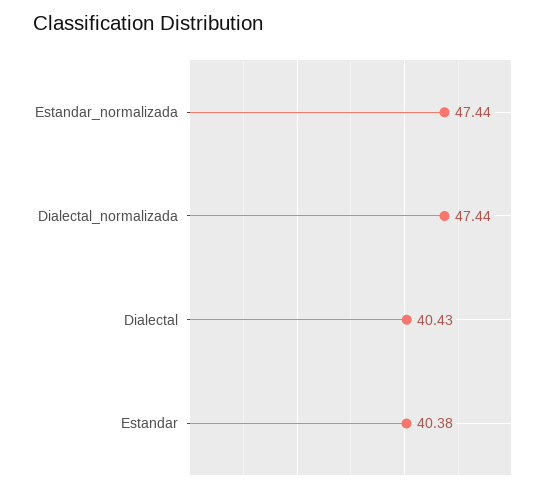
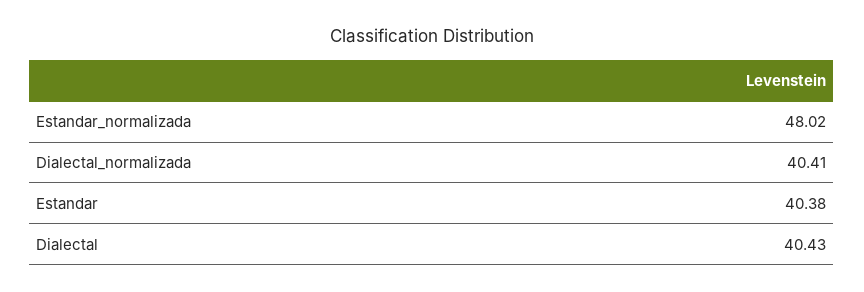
  {
-   "Estandar_normalizada": 47.44,
+   "Estandar_normalizada": 48.02,
-   "Dialectal_normalizada": 47.44,
+   "Dialectal_normalizada": 40.41,
    "Dialectal": 40.43,
    "Estandar": 40.38
  }

